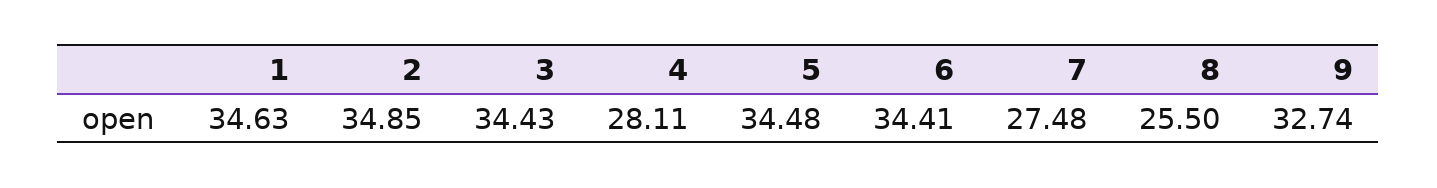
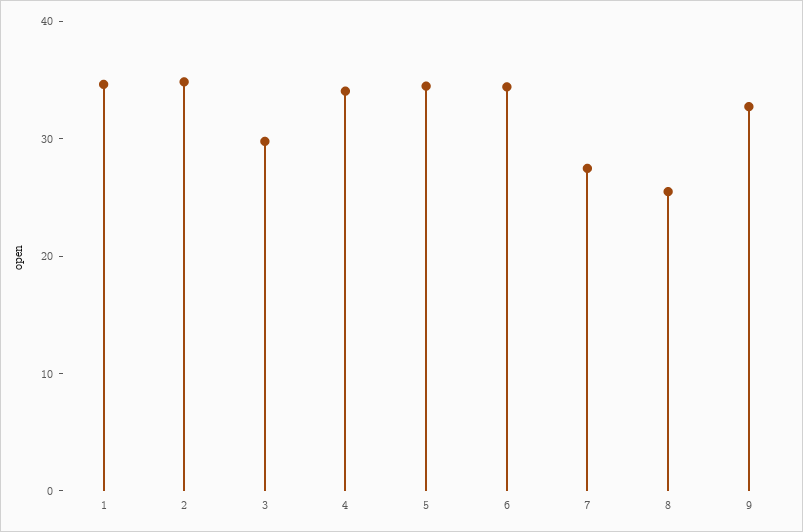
  {
    "1": 34.63,
    "2": 34.85,
-   "3": 34.43,
+   "3": 30,
-   "4": 28.11,
+   "4": 34,
    "5": 34.48,
    "6": 34.41,
    "7": 27.48,
    "8": 25.5,
    "9": 32.74
  }

